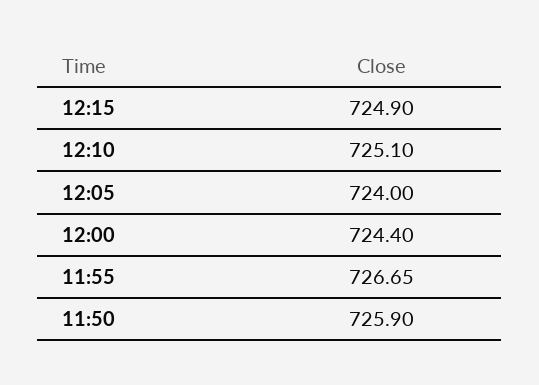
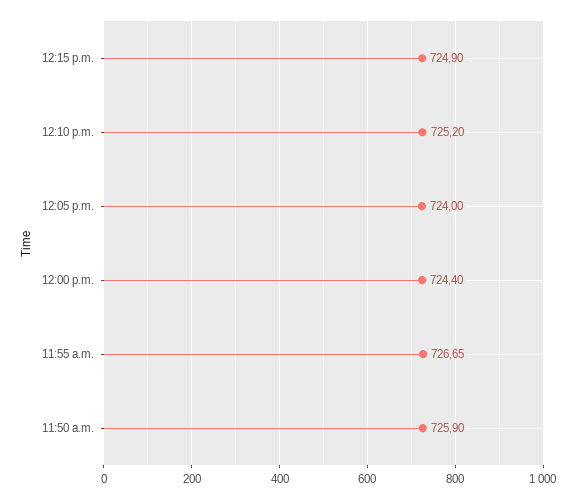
  {
    "12:15": 724.9,
-   "12:10": 725.1,
+   "12:10": 725.2,
    "12:05": 724,
    "12:00": 724.4,
    "11:55": 726.65,
    "11:50": 725.9
  }

